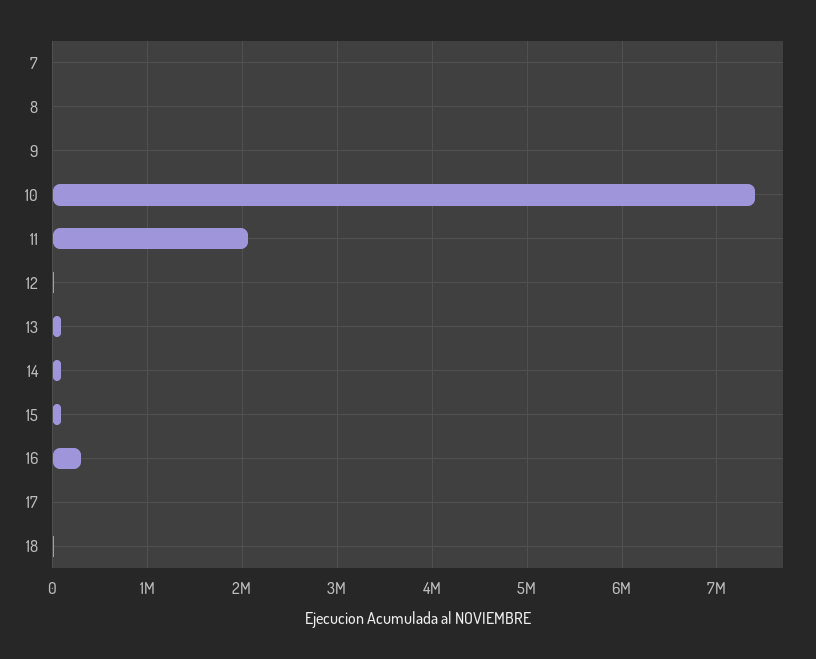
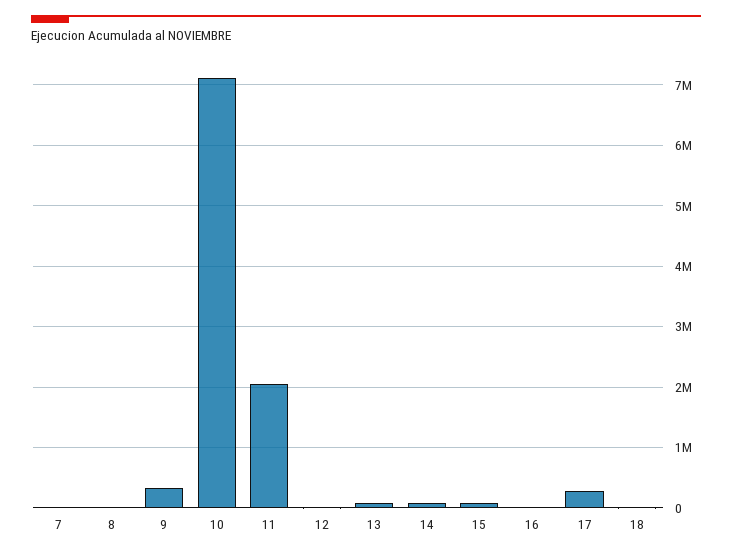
  {
    "7": 0,
    "8": 0,
-   "9": 0,
+   "9": 300000,
-   "10": 7400000,
+   "10": 7100000,
    "11": 2100000,
    "12": 0,
    "13": 100000,
    "14": 100000,
    "15": 100000,
-   "16": 300000,
+   "16": 0,
-   "17": 0,
+   "17": 300000,
    "18": 0
  }

